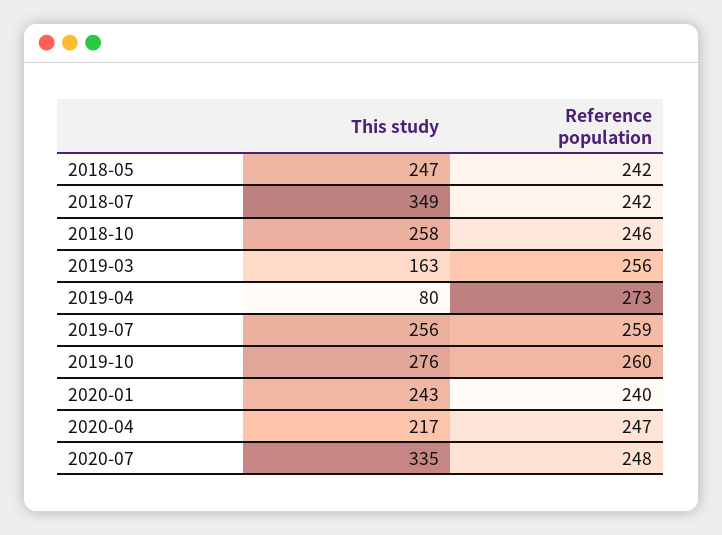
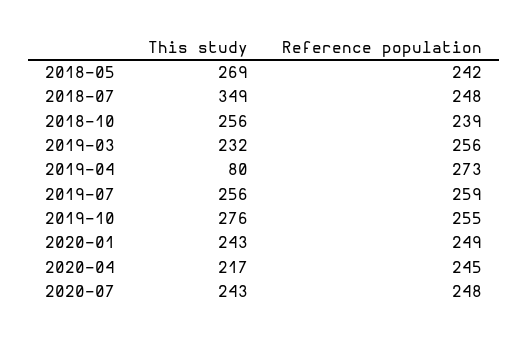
  {
    "This study": {
-     "2018-05": 247,
+     "2018-05": 269,
      "2018-07": 349,
-     "2018-10": 258,
+     "2018-10": 256,
-     "2019-03": 163,
+     "2019-03": 232,
      "2019-04": 80,
      "2019-07": 256,
      "2019-10": 276,
      "2020-01": 243,
      "2020-04": 217,
-     "2020-07": 335
+     "2020-07": 243
    },
    "Reference population": {
      "2018-05": 242,
-     "2018-07": 242,
+     "2018-07": 248,
-     "2018-10": 246,
+     "2018-10": 239,
      "2019-03": 256,
      "2019-04": 273,
      "2019-07": 259,
-     "2019-10": 260,
+     "2019-10": 255,
-     "2020-01": 240,
+     "2020-01": 249,
-     "2020-04": 247,
+     "2020-04": 245,
      "2020-07": 248
    }
  }

